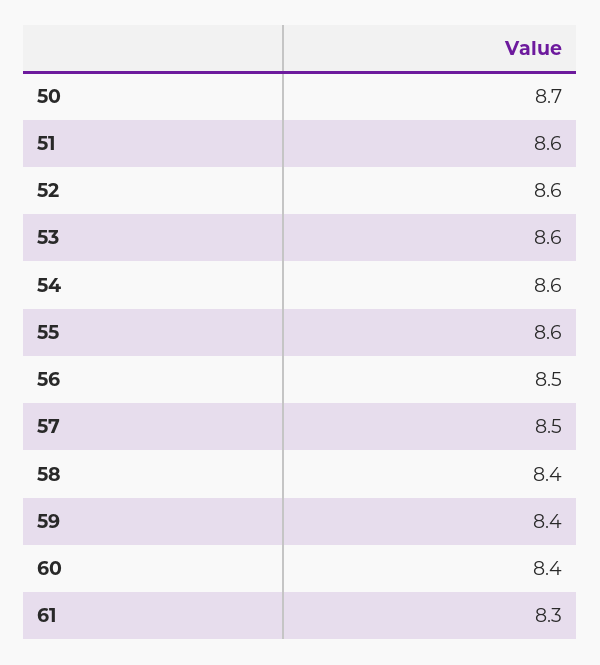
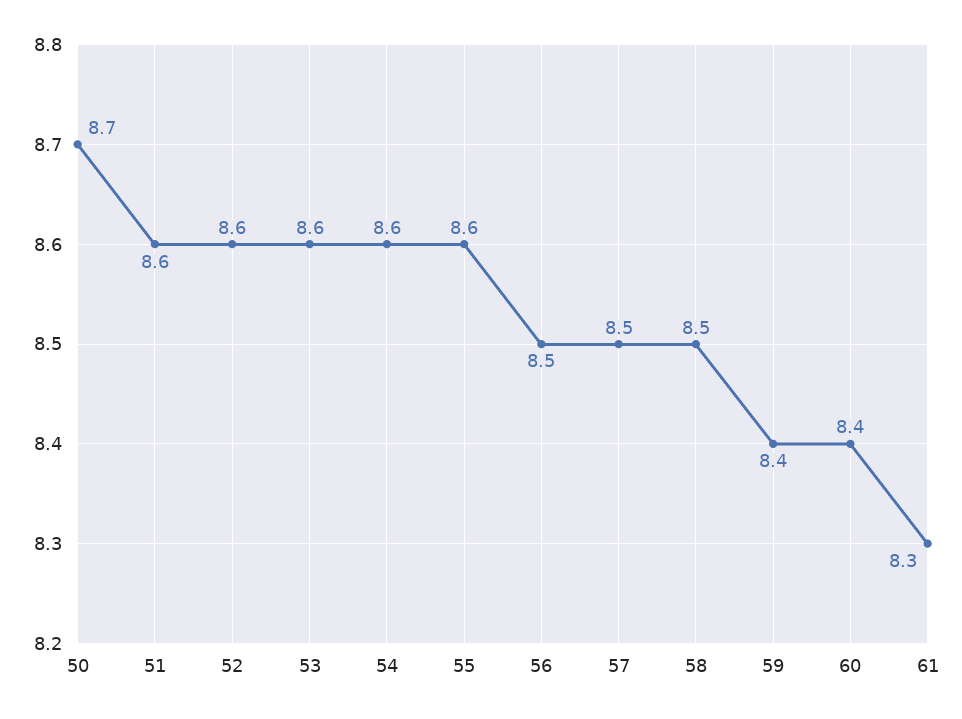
  {
    "50": 8.7,
    "51": 8.6,
    "52": 8.6,
    "53": 8.6,
    "54": 8.6,
    "55": 8.6,
    "56": 8.5,
    "57": 8.5,
-   "58": 8.4,
+   "58": 8.5,
    "59": 8.4,
    "60": 8.4,
    "61": 8.3
  }

